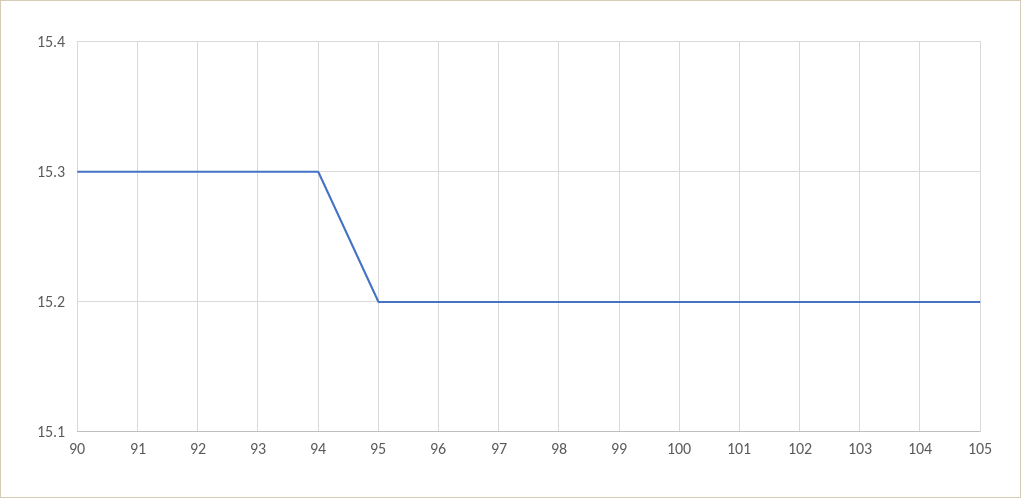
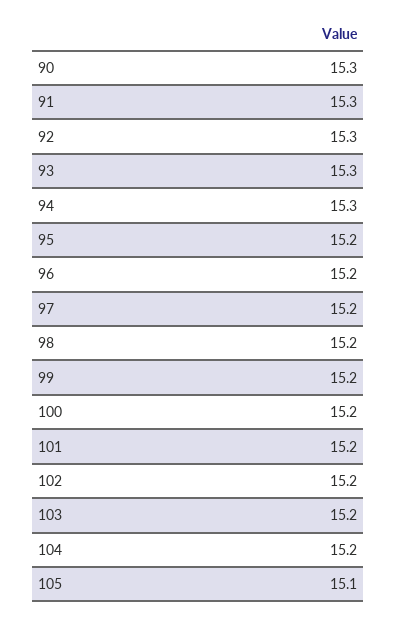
  {
    "90": 15.3,
    "91": 15.3,
    "92": 15.3,
    "93": 15.3,
    "94": 15.3,
    "95": 15.2,
    "96": 15.2,
    "97": 15.2,
    "98": 15.2,
    "99": 15.2,
    "100": 15.2,
    "101": 15.2,
    "102": 15.2,
    "103": 15.2,
    "104": 15.2,
-   "105": 15.2
+   "105": 15.1
  }

